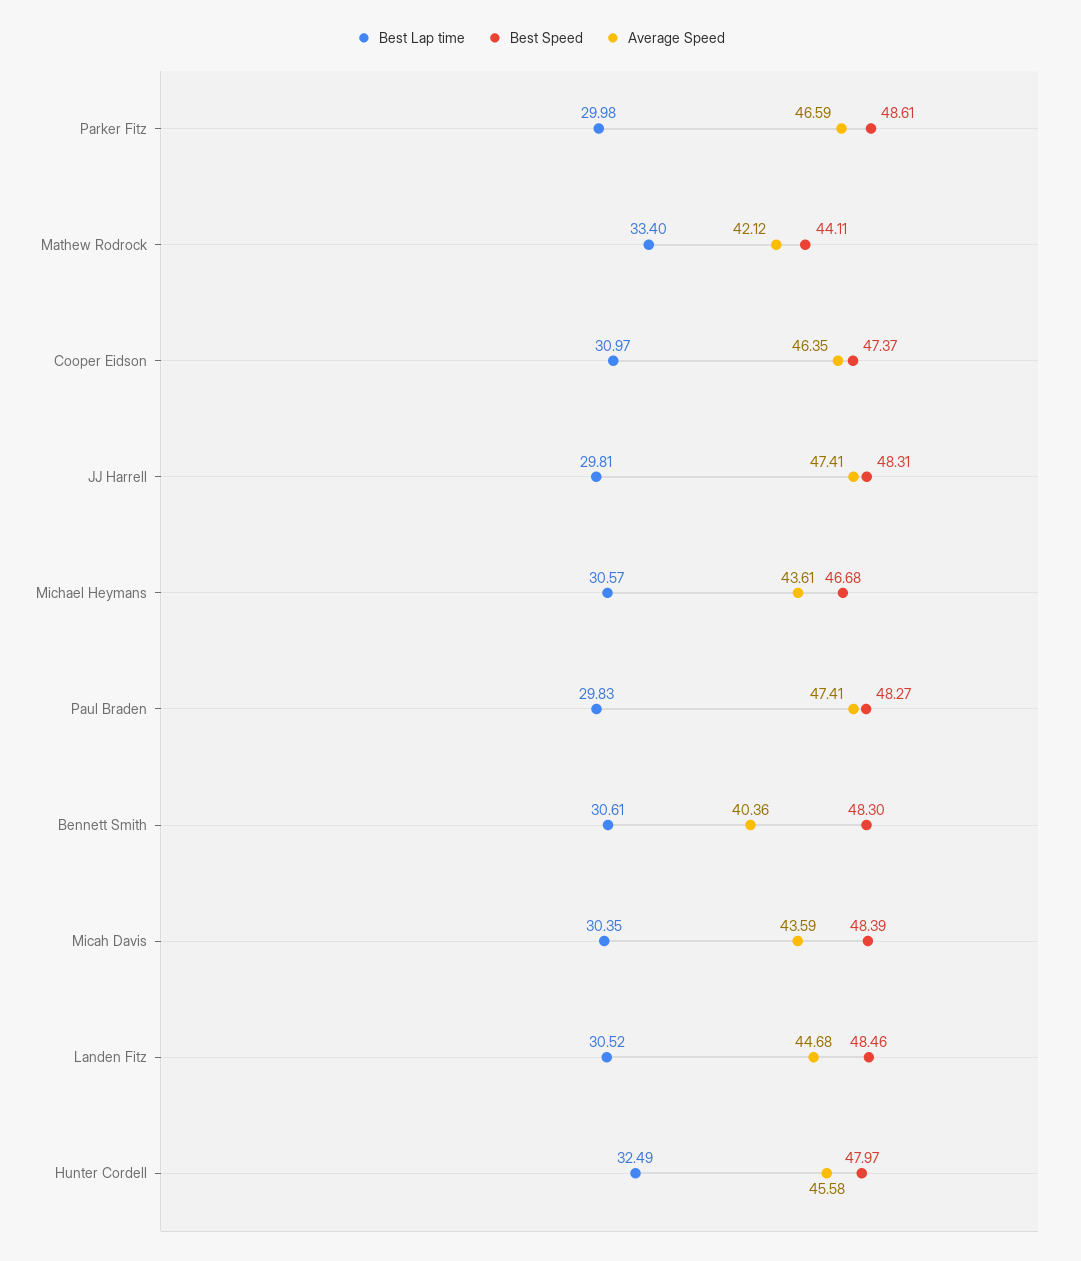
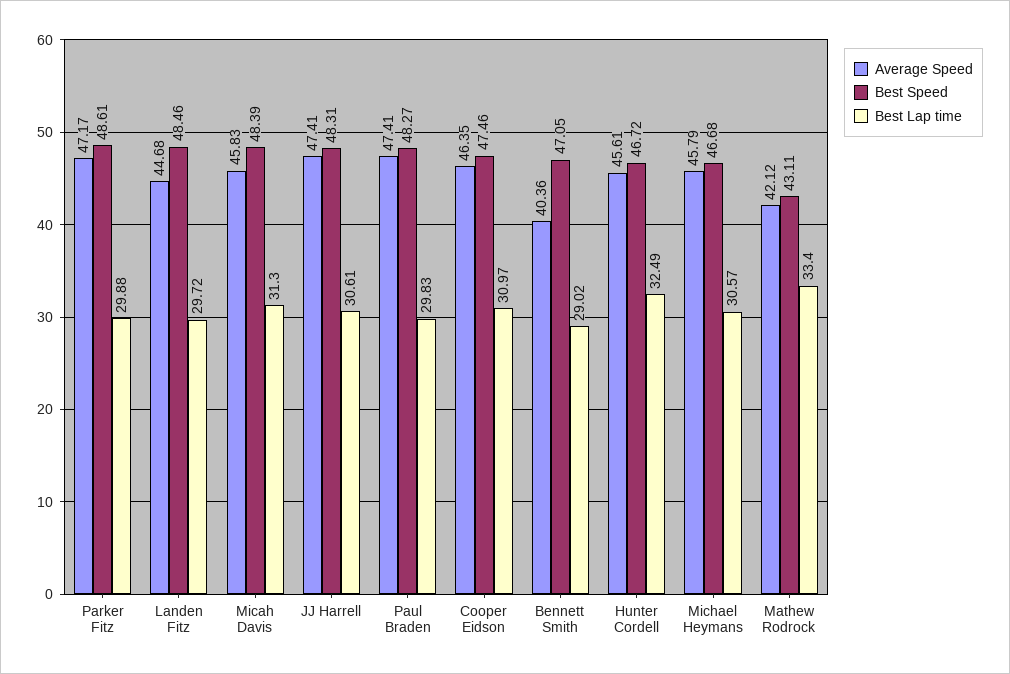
  {
    "Best Lap time": {
-     "Parker Fitz": 29.98,
+     "Parker Fitz": 29.88,
      "Mathew Rodrock": 33.4,
      "Cooper Eidson": 30.97,
-     "JJ Harrell": 29.81,
+     "JJ Harrell": 30.61,
      "Michael Heymans": 30.57,
      "Paul Braden": 29.83,
-     "Bennett Smith": 30.61,
+     "Bennett Smith": 29.02,
-     "Micah Davis": 30.35,
+     "Micah Davis": 31.3,
-     "Landen Fitz": 30.52,
+     "Landen Fitz": 29.72,
      "Hunter Cordell": 32.49
    },
    "Best Speed": {
      "Parker Fitz": 48.61,
-     "Mathew Rodrock": 44.11,
+     "Mathew Rodrock": 43.11,
-     "Cooper Eidson": 47.37,
+     "Cooper Eidson": 47.46,
      "JJ Harrell": 48.31,
      "Michael Heymans": 46.68,
      "Paul Braden": 48.27,
-     "Bennett Smith": 48.3,
+     "Bennett Smith": 47.05,
      "Micah Davis": 48.39,
      "Landen Fitz": 48.46,
-     "Hunter Cordell": 47.97
+     "Hunter Cordell": 46.72
    },
    "Average Speed": {
-     "Parker Fitz": 46.59,
+     "Parker Fitz": 47.17,
      "Mathew Rodrock": 42.12,
      "Cooper Eidson": 46.35,
      "JJ Harrell": 47.41,
-     "Michael Heymans": 43.61,
+     "Michael Heymans": 45.79,
      "Paul Braden": 47.41,
      "Bennett Smith": 40.36,
-     "Micah Davis": 43.59,
+     "Micah Davis": 45.83,
      "Landen Fitz": 44.68,
-     "Hunter Cordell": 45.58
+     "Hunter Cordell": 45.61
    }
  }

